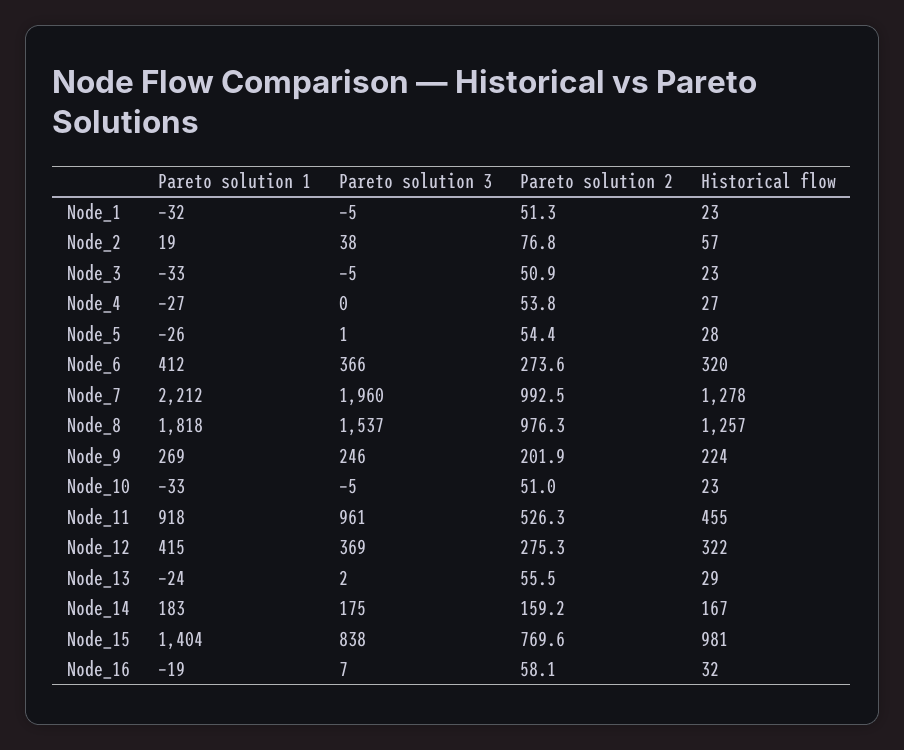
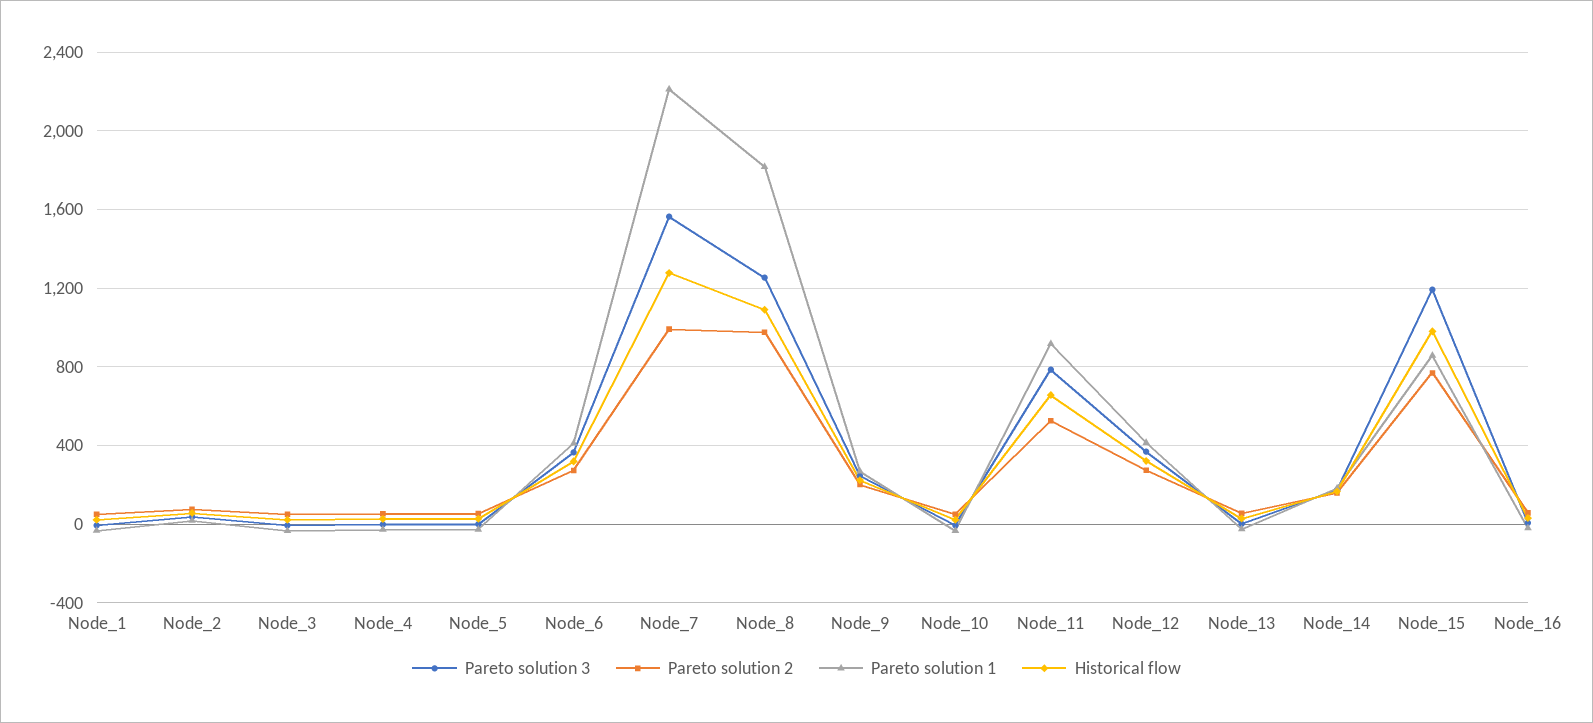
  {
    "Pareto solution 1": {
      "Node_1": -32,
      "Node_2": 19,
      "Node_3": -33,
      "Node_4": -27,
      "Node_5": -26,
      "Node_6": 412,
      "Node_7": 2212,
      "Node_8": 1818,
      "Node_9": 269,
      "Node_10": -33,
      "Node_11": 918,
      "Node_12": 415,
      "Node_13": -24,
      "Node_14": 183,
-     "Node_15": 1404,
+     "Node_15": 850,
      "Node_16": -19
    },
    "Pareto solution 3": {
      "Node_1": -5,
      "Node_2": 38,
      "Node_3": -5,
      "Node_4": 0,
      "Node_5": 1,
      "Node_6": 366,
-     "Node_7": 1960,
+     "Node_7": 1550,
-     "Node_8": 1537,
+     "Node_8": 1250,
      "Node_9": 246,
      "Node_10": -5,
-     "Node_11": 961,
+     "Node_11": 800,
      "Node_12": 369,
      "Node_13": 2,
      "Node_14": 175,
-     "Node_15": 838,
+     "Node_15": 1200,
      "Node_16": 7
    },
    "Pareto solution 2": {
      "Node_1": 51.3,
      "Node_2": 76.8,
      "Node_3": 50.9,
      "Node_4": 53.8,
      "Node_5": 54.4,
      "Node_6": 273.6,
      "Node_7": 992.5,
      "Node_8": 976.3,
      "Node_9": 201.9,
      "Node_10": 51,
      "Node_11": 526.3,
      "Node_12": 275.3,
      "Node_13": 55.5,
      "Node_14": 159.2,
      "Node_15": 769.6,
      "Node_16": 58.1
    },
    "Historical flow": {
      "Node_1": 23,
      "Node_2": 57,
      "Node_3": 23,
      "Node_4": 27,
      "Node_5": 28,
      "Node_6": 320,
      "Node_7": 1278,
-     "Node_8": 1257,
+     "Node_8": 1100,
      "Node_9": 224,
      "Node_10": 23,
-     "Node_11": 455,
+     "Node_11": 650,
      "Node_12": 322,
      "Node_13": 29,
      "Node_14": 167,
      "Node_15": 981,
      "Node_16": 32
    }
  }

